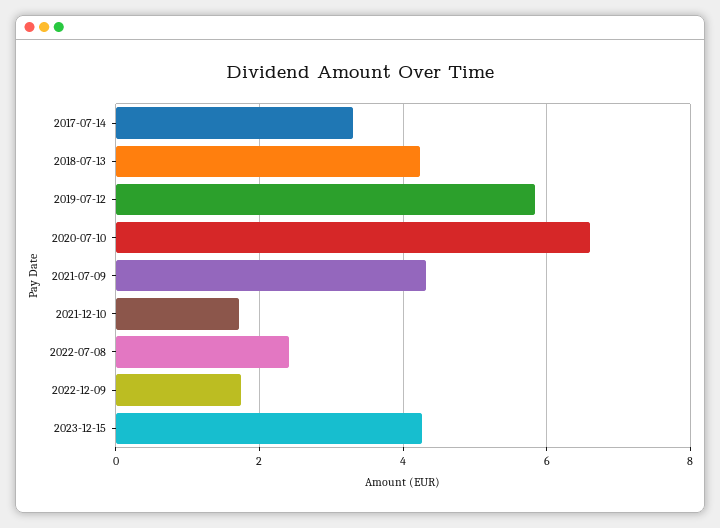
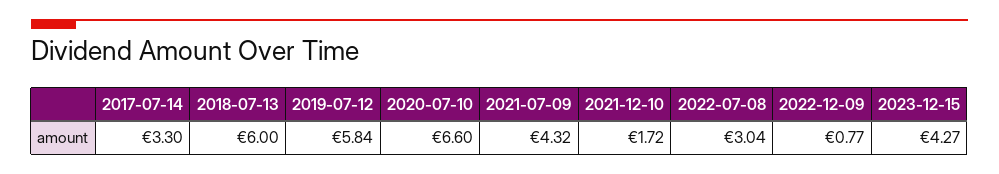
  {
    "2017-07-14": 3.3,
-   "2018-07-13": 4.2,
+   "2018-07-13": 6,
    "2019-07-12": 5.84,
    "2020-07-10": 6.6,
    "2021-07-09": 4.32,
    "2021-12-10": 1.72,
-   "2022-07-08": 2.4,
+   "2022-07-08": 3.04,
-   "2022-12-09": 1.8,
+   "2022-12-09": 0.77,
    "2023-12-15": 4.27
  }

